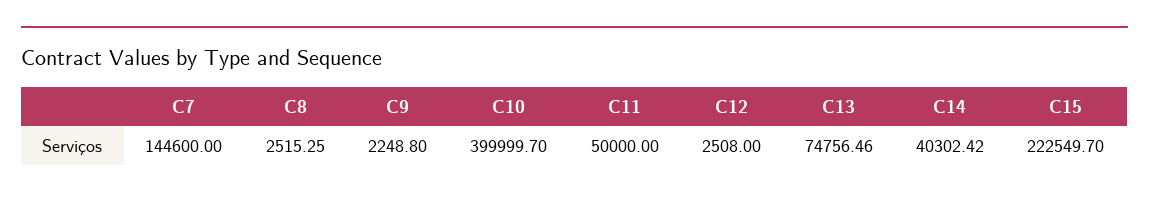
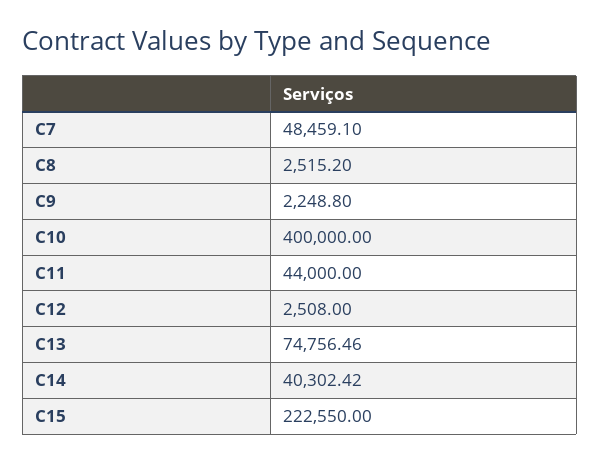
  {
-   "C7": 144600,
+   "C7": 48459.1,
-   "C8": 2515.25,
+   "C8": 2515.2,
    "C9": 2248.8,
-   "C10": 399999.7,
+   "C10": 400000,
-   "C11": 50000,
+   "C11": 44000,
    "C12": 2508,
    "C13": 74756.46,
    "C14": 40302.42,
-   "C15": 222549.7
+   "C15": 222550
  }

